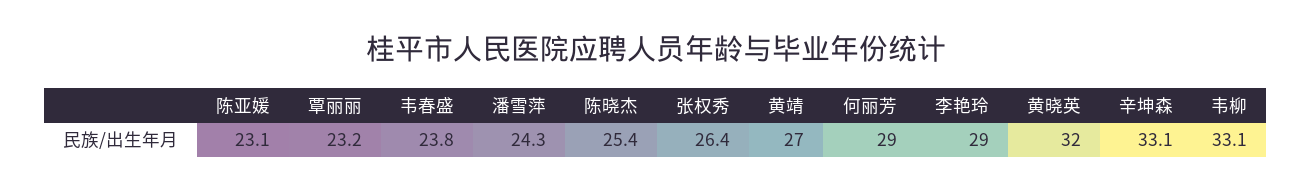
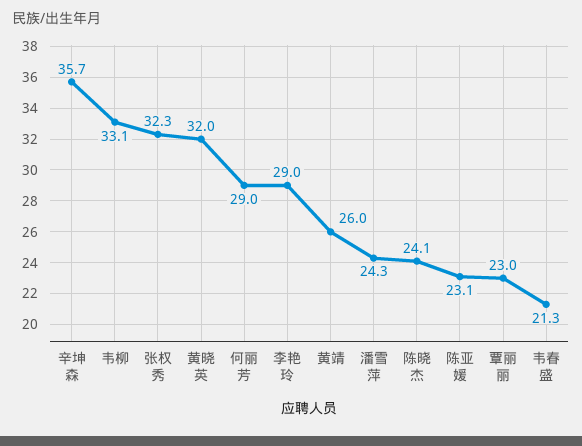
  {
    "陈亚媛": 23.1,
-   "覃丽丽": 23.2,
+   "覃丽丽": 23,
-   "韦春盛": 23.8,
+   "韦春盛": 21.3,
    "潘雪萍": 24.3,
-   "陈晓杰": 25.4,
+   "陈晓杰": 24.1,
-   "张权秀": 26.4,
+   "张权秀": 32.3,
-   "黄靖": 27,
+   "黄靖": 26,
    "何丽芳": 29,
    "李艳玲": 29,
    "黄晓英": 32,
-   "辛坤森": 33.1,
+   "辛坤森": 35.7,
    "韦柳": 33.1
  }

